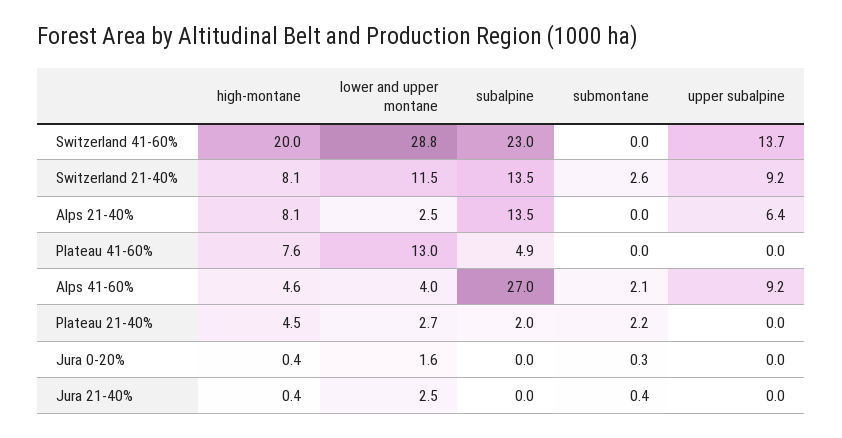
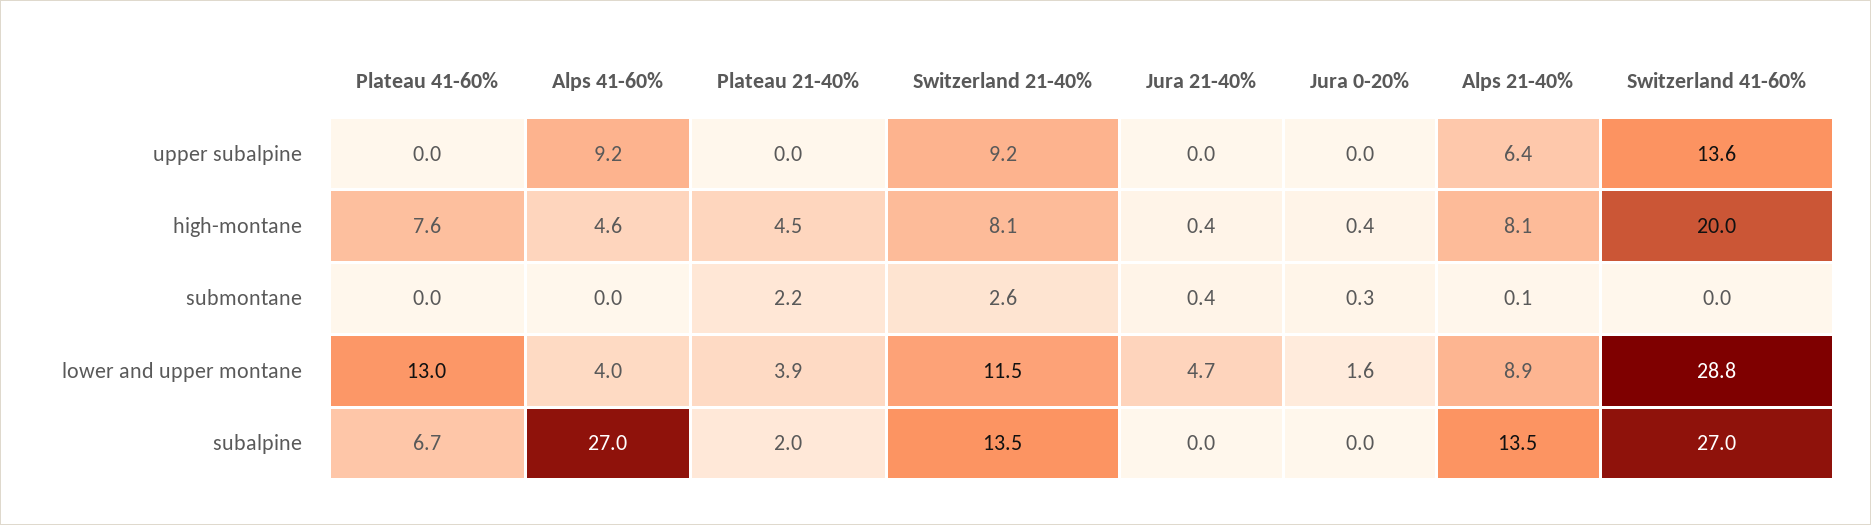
  {
    "high-montane": {
      "Switzerland 41-60%": 20,
      "Switzerland 21-40%": 8.1,
      "Alps 21-40%": 8.1,
      "Plateau 41-60%": 7.6,
      "Alps 41-60%": 4.6,
      "Plateau 21-40%": 4.5,
      "Jura 0-20%": 0.4,
      "Jura 21-40%": 0.4
    },
    "lower and upper montane": {
      "Switzerland 41-60%": 28.8,
      "Switzerland 21-40%": 11.5,
-     "Alps 21-40%": 2.5,
+     "Alps 21-40%": 8.9,
      "Plateau 41-60%": 13,
      "Alps 41-60%": 4,
-     "Plateau 21-40%": 2.7,
+     "Plateau 21-40%": 3.9,
      "Jura 0-20%": 1.6,
-     "Jura 21-40%": 2.5
+     "Jura 21-40%": 4.7
    },
    "subalpine": {
-     "Switzerland 41-60%": 23,
+     "Switzerland 41-60%": 27,
      "Switzerland 21-40%": 13.5,
      "Alps 21-40%": 13.5,
-     "Plateau 41-60%": 4.9,
+     "Plateau 41-60%": 6.7,
      "Alps 41-60%": 27,
      "Plateau 21-40%": 2,
      "Jura 0-20%": 0,
      "Jura 21-40%": 0
    },
    "submontane": {
      "Switzerland 41-60%": 0,
      "Switzerland 21-40%": 2.6,
-     "Alps 21-40%": 0,
+     "Alps 21-40%": 0.1,
      "Plateau 41-60%": 0,
-     "Alps 41-60%": 2.1,
+     "Alps 41-60%": 0,
      "Plateau 21-40%": 2.2,
      "Jura 0-20%": 0.3,
      "Jura 21-40%": 0.4
    },
    "upper subalpine": {
-     "Switzerland 41-60%": 13.7,
+     "Switzerland 41-60%": 13.6,
      "Switzerland 21-40%": 9.2,
      "Alps 21-40%": 6.4,
      "Plateau 41-60%": 0,
      "Alps 41-60%": 9.2,
      "Plateau 21-40%": 0,
      "Jura 0-20%": 0,
      "Jura 21-40%": 0
    }
  }

